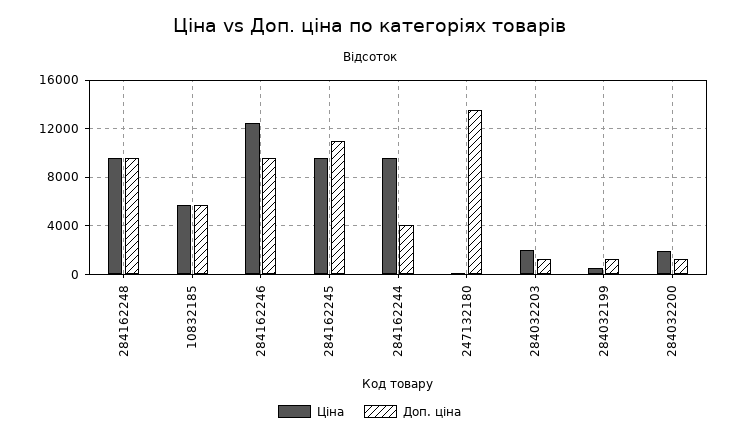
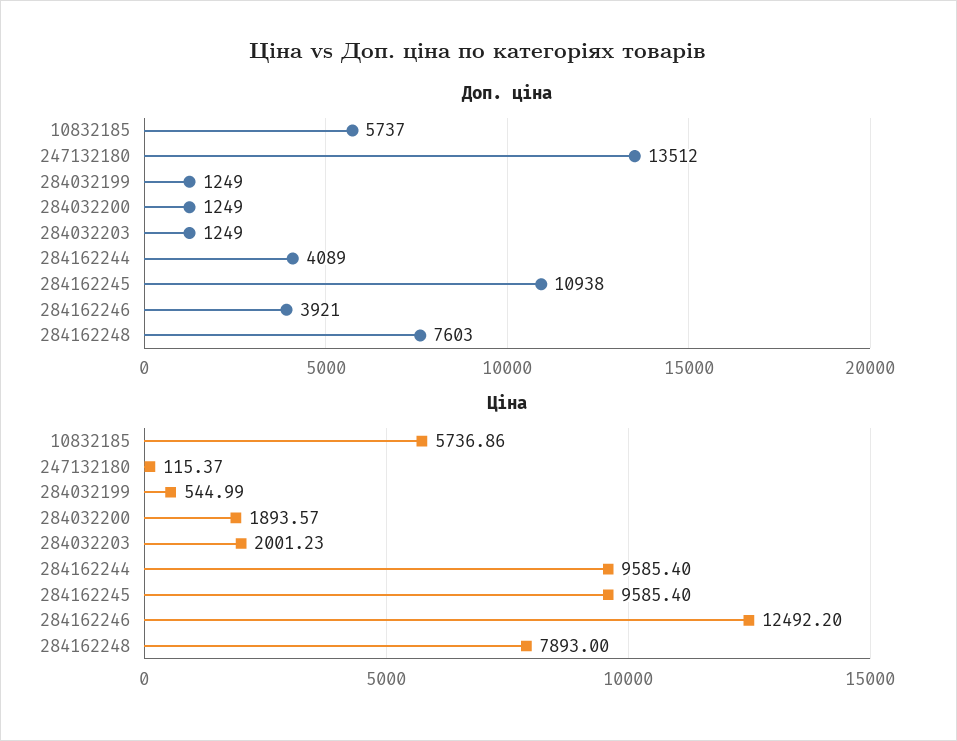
  {
    "Ціна": {
-     "284162248": 9500,
+     "284162248": 7893,
      "10832185": 5736.86,
      "284162246": 12492.2,
      "284162245": 9585.4,
      "284162244": 9585.4,
      "247132180": 115.37,
      "284032203": 2001.23,
      "284032199": 544.99,
      "284032200": 1893.57
    },
    "Доп. ціна": {
-     "284162248": 9500,
+     "284162248": 7603,
      "10832185": 5737,
-     "284162246": 9500,
+     "284162246": 3921,
      "284162245": 10938,
      "284162244": 4089,
      "247132180": 13512,
      "284032203": 1249,
      "284032199": 1249,
      "284032200": 1249
    }
  }

